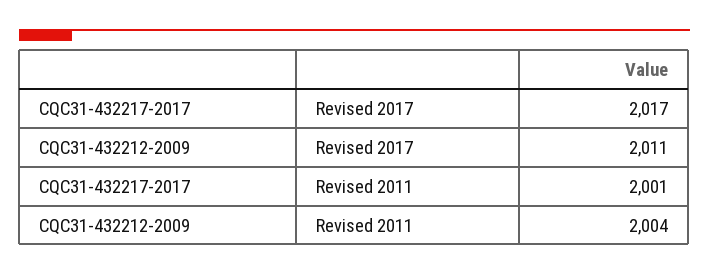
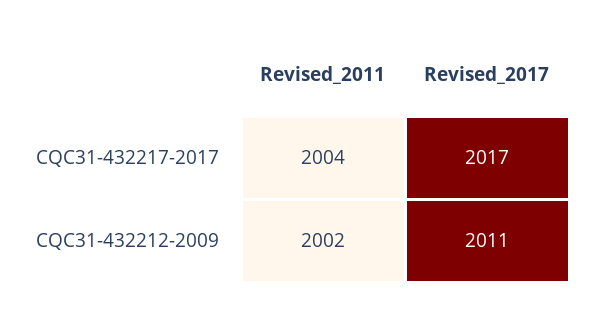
  {
    "CQC31-432217-2017": {
      "Revised 2017": 2017,
-     "Revised 2011": 2001
+     "Revised 2011": 2004
    },
    "CQC31-432212-2009": {
      "Revised 2017": 2011,
-     "Revised 2011": 2004
+     "Revised 2011": 2002
    }
  }

